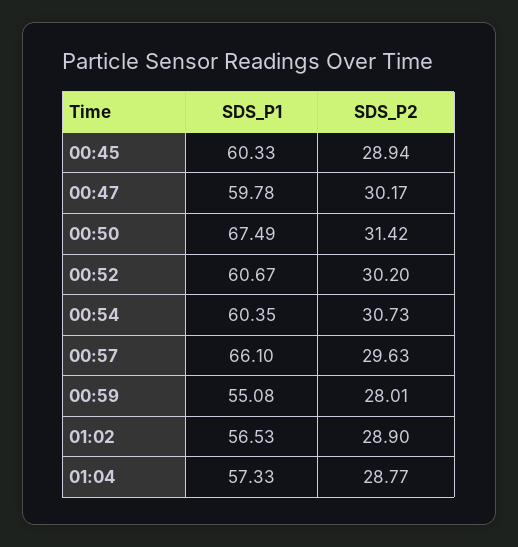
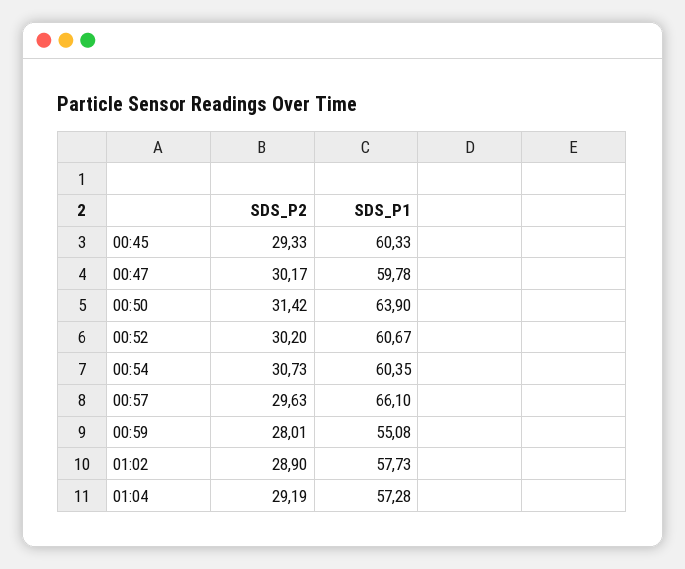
  {
    "SDS_P1": {
      "00:45": 60.33,
      "00:47": 59.78,
-     "00:50": 67.49,
+     "00:50": 63.9,
      "00:52": 60.67,
      "00:54": 60.35,
      "00:57": 66.1,
      "00:59": 55.08,
-     "01:02": 56.53,
+     "01:02": 57.73,
-     "01:04": 57.33
+     "01:04": 57.28
    },
    "SDS_P2": {
-     "00:45": 28.94,
+     "00:45": 29.33,
      "00:47": 30.17,
      "00:50": 31.42,
      "00:52": 30.2,
      "00:54": 30.73,
      "00:57": 29.63,
      "00:59": 28.01,
      "01:02": 28.9,
-     "01:04": 28.77
+     "01:04": 29.19
    }
  }

